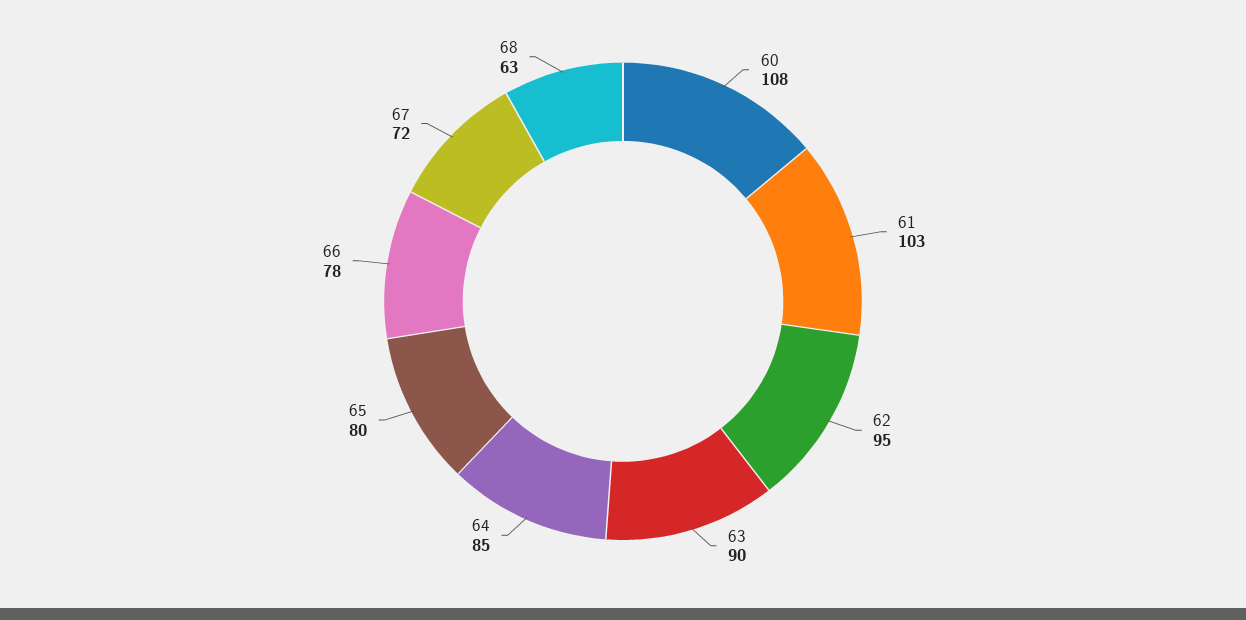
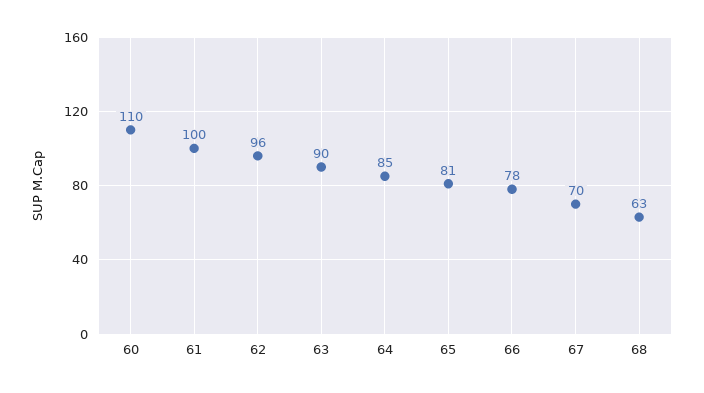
  {
-   "60": 108,
+   "60": 110,
-   "61": 103,
+   "61": 100,
-   "62": 95,
+   "62": 96,
    "63": 90,
    "64": 85,
-   "65": 80,
+   "65": 81,
    "66": 78,
-   "67": 72,
+   "67": 70,
    "68": 63
  }

